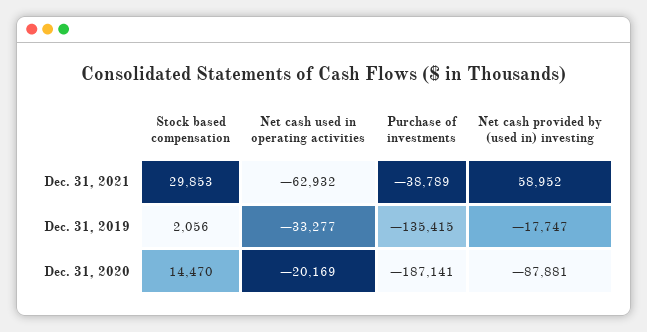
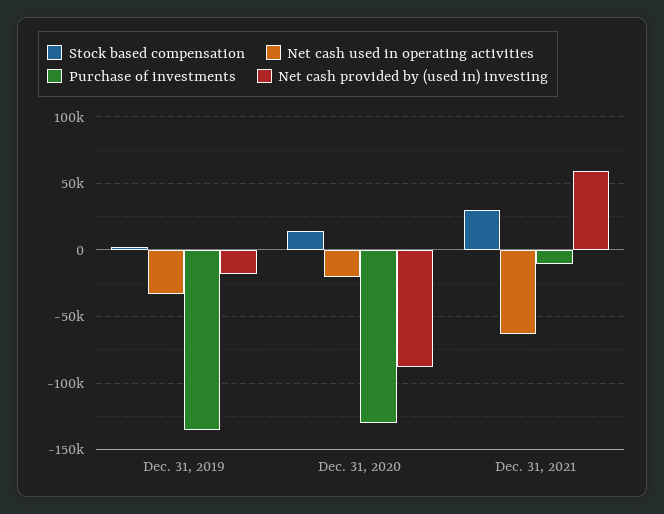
  {
    "Stock based compensation": {
      "Dec. 31, 2021": 29853,
      "Dec. 31, 2019": 2056,
      "Dec. 31, 2020": 14470
    },
    "Net cash used in operating activities": {
      "Dec. 31, 2021": -62932,
      "Dec. 31, 2019": -33277,
      "Dec. 31, 2020": -20169
    },
    "Purchase of investments": {
-     "Dec. 31, 2021": -38789,
+     "Dec. 31, 2021": -10000,
      "Dec. 31, 2019": -135415,
-     "Dec. 31, 2020": -187141
+     "Dec. 31, 2020": -130000
    },
    "Net cash provided by (used in) investing": {
      "Dec. 31, 2021": 58952,
      "Dec. 31, 2019": -17747,
      "Dec. 31, 2020": -87881
    }
  }

